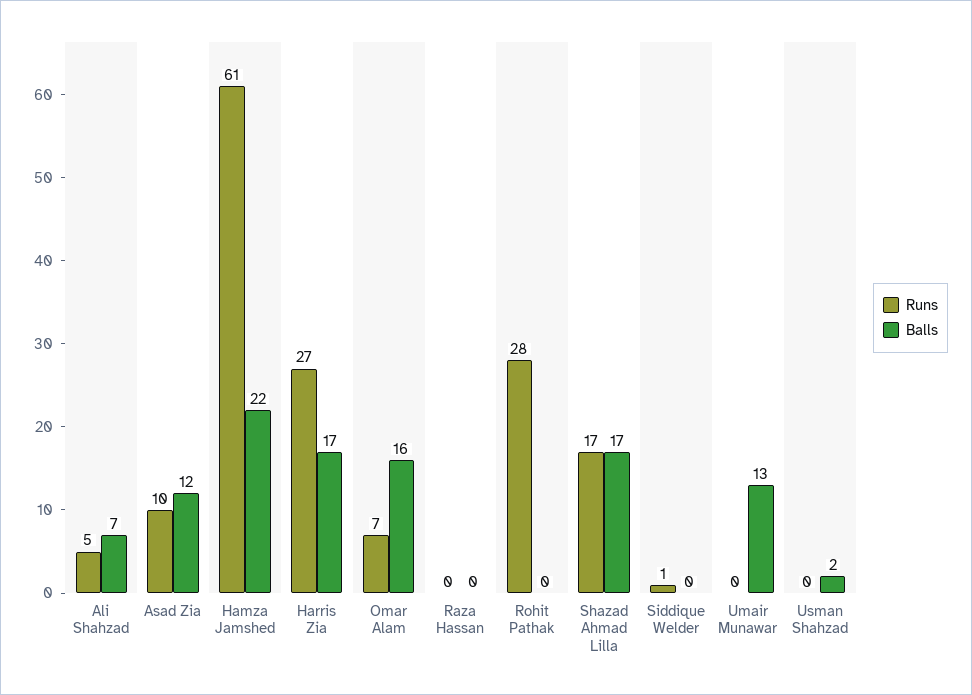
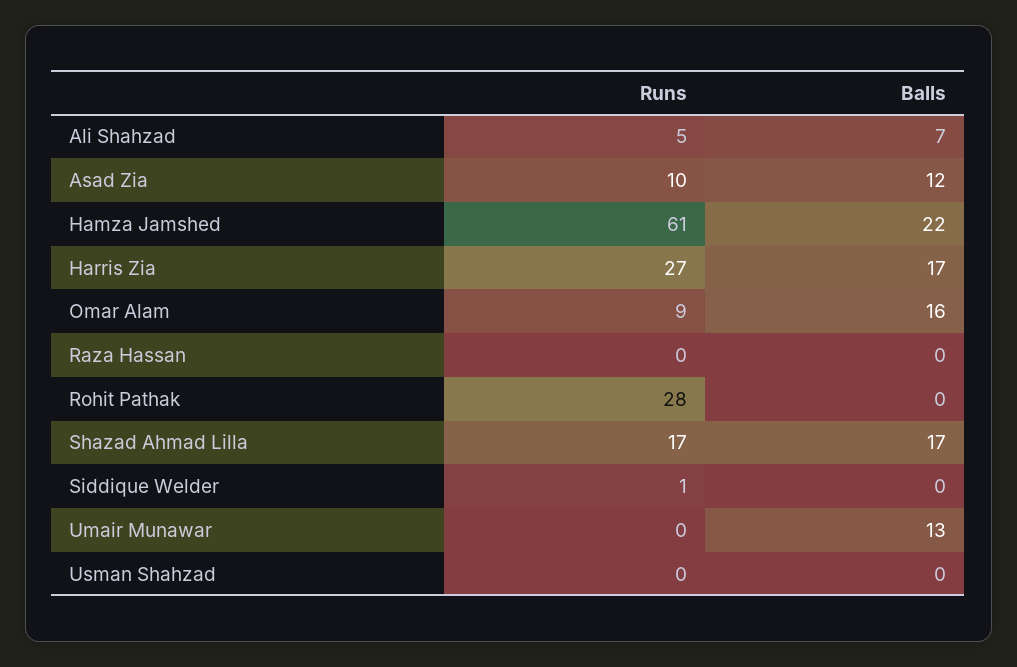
  {
    "Runs": {
      "Ali Shahzad": 5,
      "Asad Zia": 10,
      "Hamza Jamshed": 61,
      "Harris Zia": 27,
-     "Omar Alam": 7,
+     "Omar Alam": 9,
      "Raza Hassan": 0,
      "Rohit Pathak": 28,
      "Shazad Ahmad Lilla": 17,
      "Siddique Welder": 1,
      "Umair Munawar": 0,
      "Usman Shahzad": 0
    },
    "Balls": {
      "Ali Shahzad": 7,
      "Asad Zia": 12,
      "Hamza Jamshed": 22,
      "Harris Zia": 17,
      "Omar Alam": 16,
      "Raza Hassan": 0,
      "Rohit Pathak": 0,
      "Shazad Ahmad Lilla": 17,
      "Siddique Welder": 0,
      "Umair Munawar": 13,
-     "Usman Shahzad": 2
+     "Usman Shahzad": 0
    }
  }

